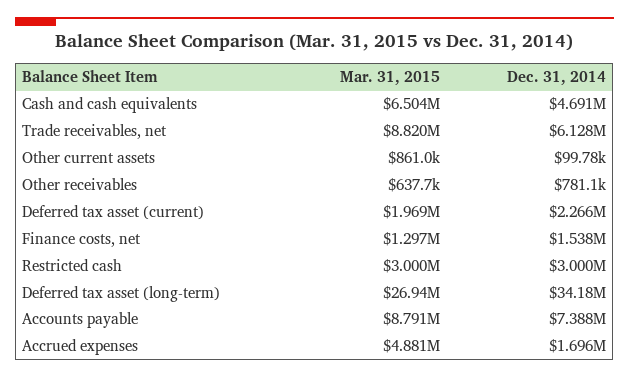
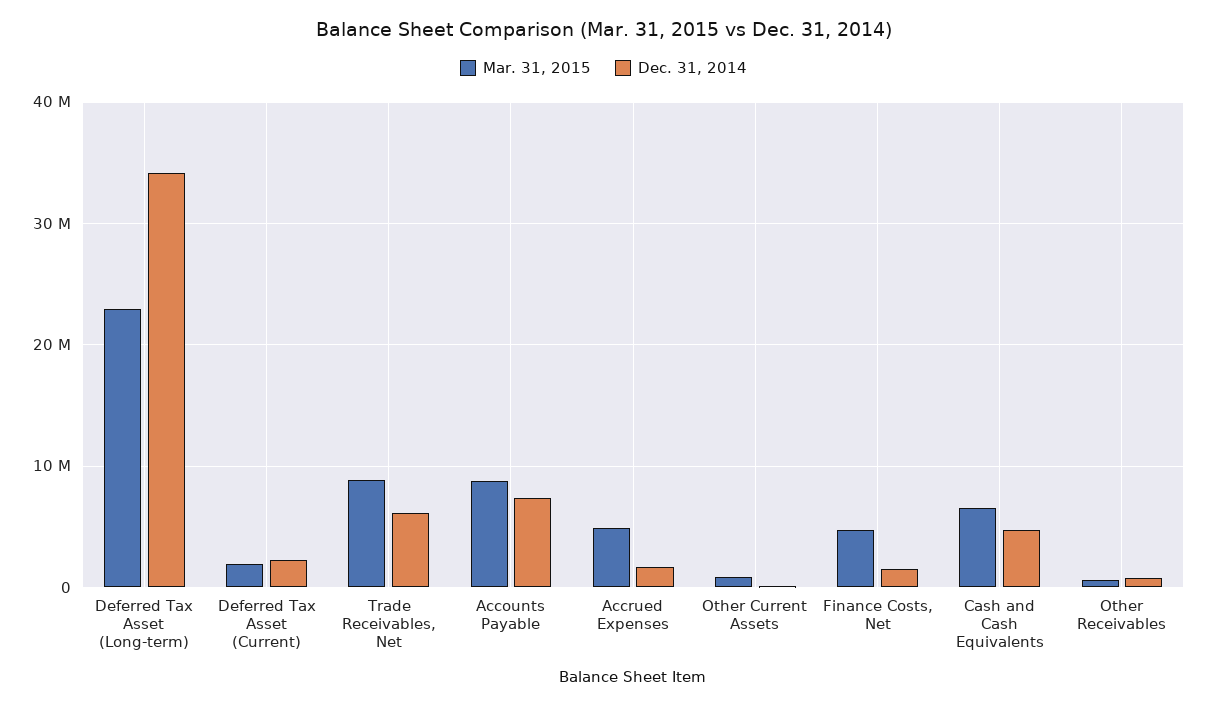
  {
    "Mar. 31, 2015": {
      "Cash and cash equivalents": 6504000,
      "Trade receivables, net": 8820000,
      "Other current assets": 861000,
      "Other receivables": 637700,
      "Deferred tax asset (current)": 1969000,
-     "Finance costs, net": 1297000,
+     "Finance costs, net": 5000000,
-     "Restricted cash": 3000000,
-     "Deferred tax asset (long-term)": 26940000,
+     "Deferred tax asset (long-term)": 23000000,
      "Accounts payable": 8791000,
      "Accrued expenses": 4881000
    },
    "Dec. 31, 2014": {
      "Cash and cash equivalents": 4691000,
      "Trade receivables, net": 6128000,
      "Other current assets": 99780,
      "Other receivables": 781100,
      "Deferred tax asset (current)": 2266000,
      "Finance costs, net": 1538000,
-     "Restricted cash": 3000000,
      "Deferred tax asset (long-term)": 34180000,
      "Accounts payable": 7388000,
      "Accrued expenses": 1696000
    }
  }

